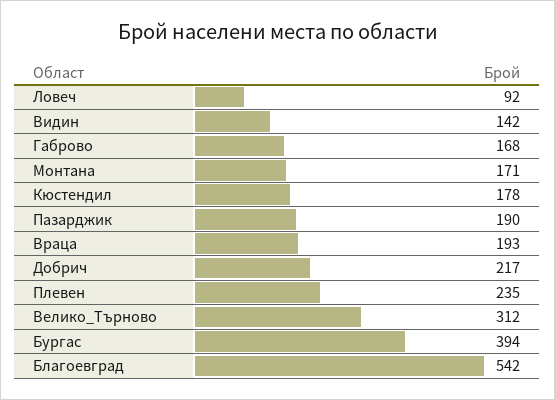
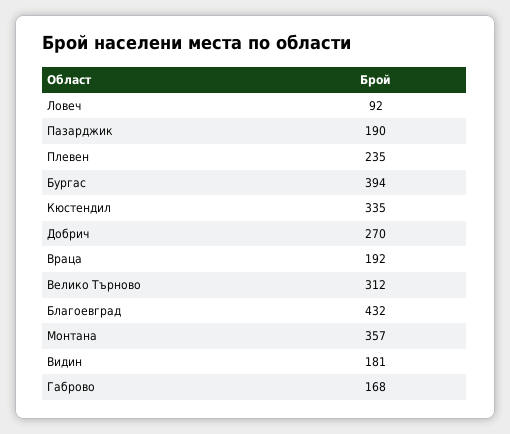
  {
    "Ловеч": 92,
-   "Видин": 142,
+   "Видин": 181,
    "Габрово": 168,
-   "Монтана": 171,
+   "Монтана": 357,
-   "Кюстендил": 178,
+   "Кюстендил": 335,
    "Пазарджик": 190,
-   "Враца": 193,
+   "Враца": 192,
-   "Добрич": 217,
+   "Добрич": 270,
    "Плевен": 235,
    "Велико_Търново": 312,
    "Бургас": 394,
-   "Благоевград": 542
+   "Благоевград": 432
  }

